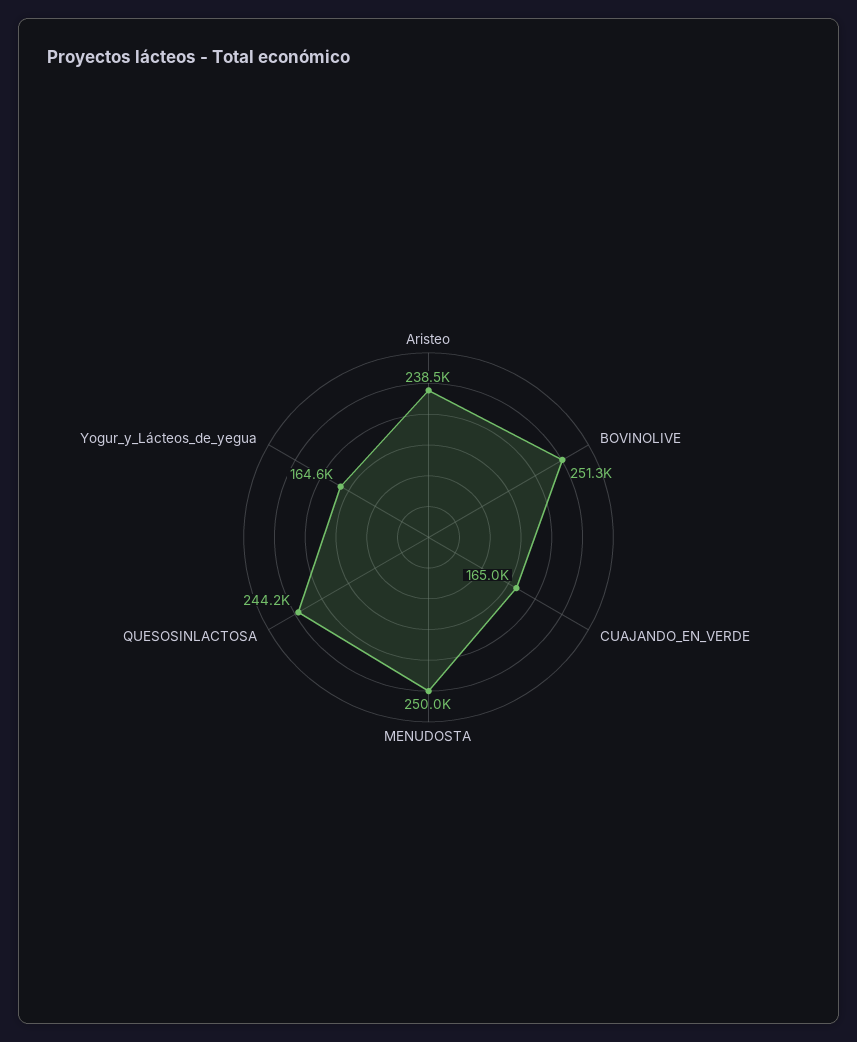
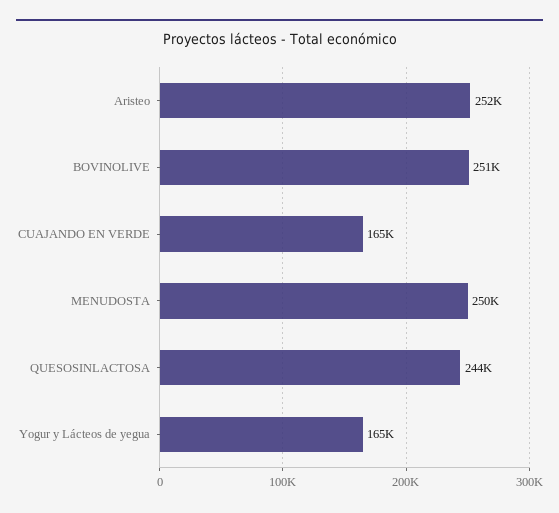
  {
-   "Aristeo": 238500,
+   "Aristeo": 252000,
    "BOVINOLIVE": 251300,
    "CUAJANDO_EN_VERDE": 165000,
    "MENUDOSTA": 250000,
    "QUESOSINLACTOSA": 244200,
    "Yogur_y_Lácteos_de_yegua": 164600
  }

